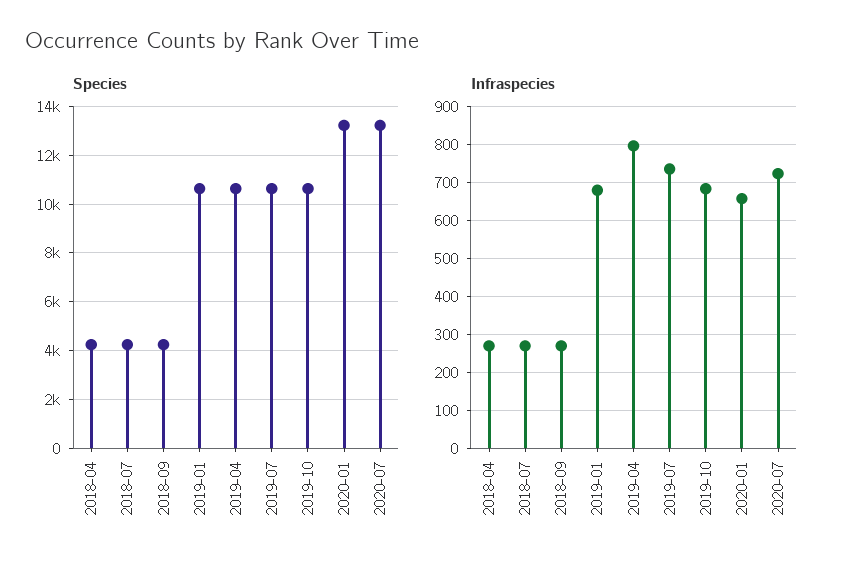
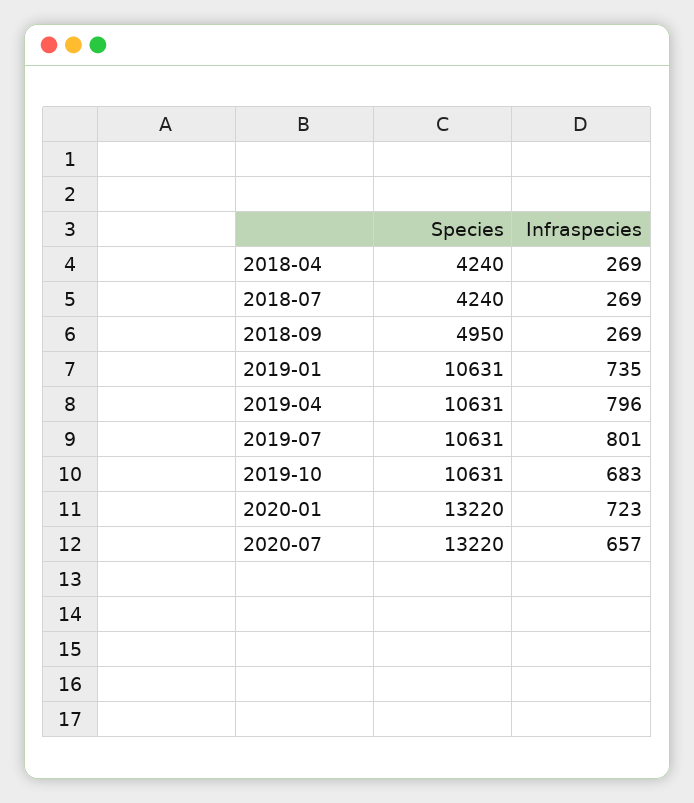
  {
    "Species": {
      "2018-04": 4240,
      "2018-07": 4240,
-     "2018-09": 4250,
+     "2018-09": 4950,
      "2019-01": 10631,
      "2019-04": 10631,
      "2019-07": 10631,
      "2019-10": 10631,
      "2020-01": 13220,
      "2020-07": 13220
    },
    "Infraspecies": {
      "2018-04": 269,
      "2018-07": 269,
      "2018-09": 269,
-     "2019-01": 680,
+     "2019-01": 735,
      "2019-04": 796,
-     "2019-07": 740,
+     "2019-07": 801,
      "2019-10": 683,
-     "2020-01": 660,
+     "2020-01": 723,
-     "2020-07": 720
+     "2020-07": 657
    }
  }

